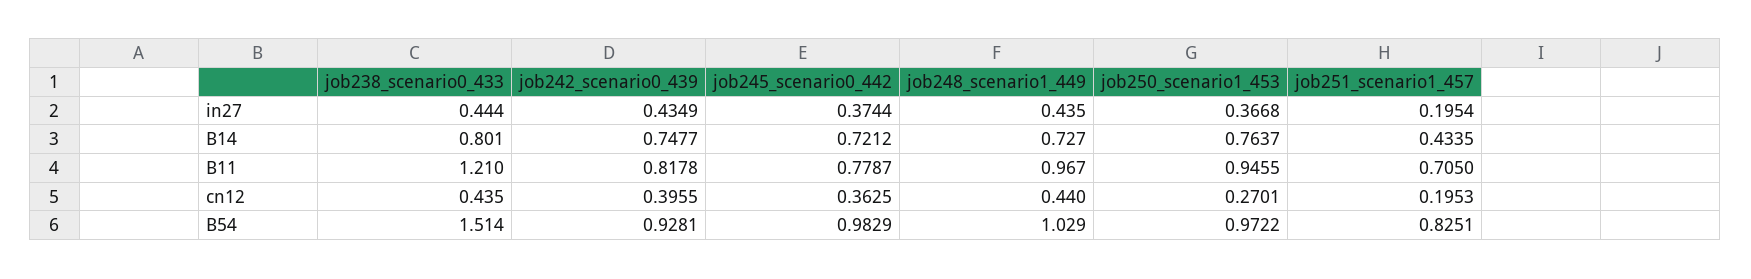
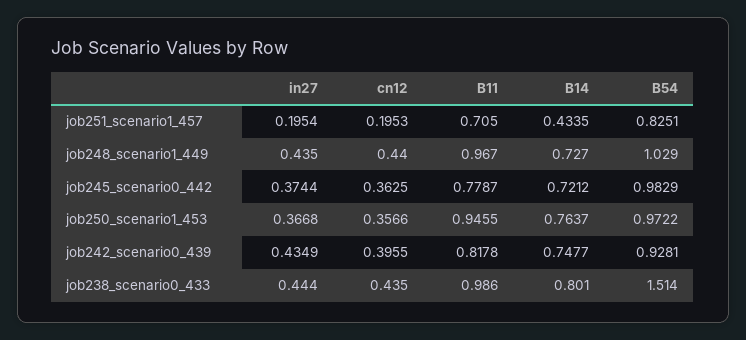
  {
    "job238_scenario0_433": {
      "in27": 0.444,
      "B14": 0.801,
-     "B11": 1.21,
+     "B11": 0.986,
      "cn12": 0.435,
      "B54": 1.514
    },
    "job242_scenario0_439": {
      "in27": 0.4349,
      "B14": 0.7477,
      "B11": 0.8178,
      "cn12": 0.3955,
      "B54": 0.9281
    },
    "job245_scenario0_442": {
      "in27": 0.3744,
      "B14": 0.7212,
      "B11": 0.7787,
      "cn12": 0.3625,
      "B54": 0.9829
    },
    "job248_scenario1_449": {
      "in27": 0.435,
      "B14": 0.727,
      "B11": 0.967,
      "cn12": 0.44,
      "B54": 1.029
    },
    "job250_scenario1_453": {
      "in27": 0.3668,
      "B14": 0.7637,
      "B11": 0.9455,
-     "cn12": 0.2701,
+     "cn12": 0.3566,
      "B54": 0.9722
    },
    "job251_scenario1_457": {
      "in27": 0.1954,
      "B14": 0.4335,
      "B11": 0.705,
      "cn12": 0.1953,
      "B54": 0.8251
    }
  }

